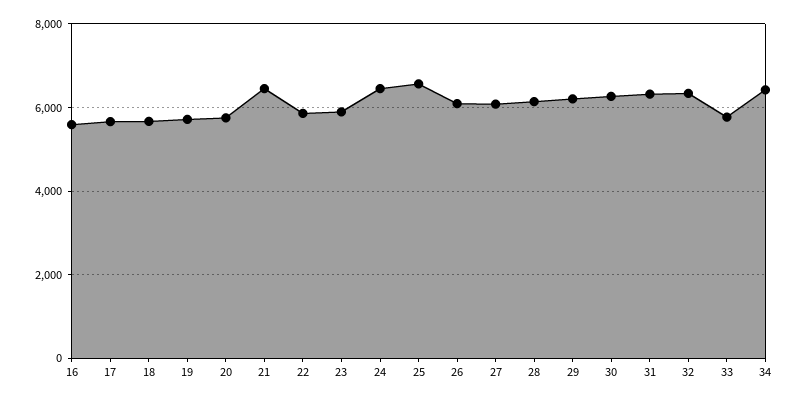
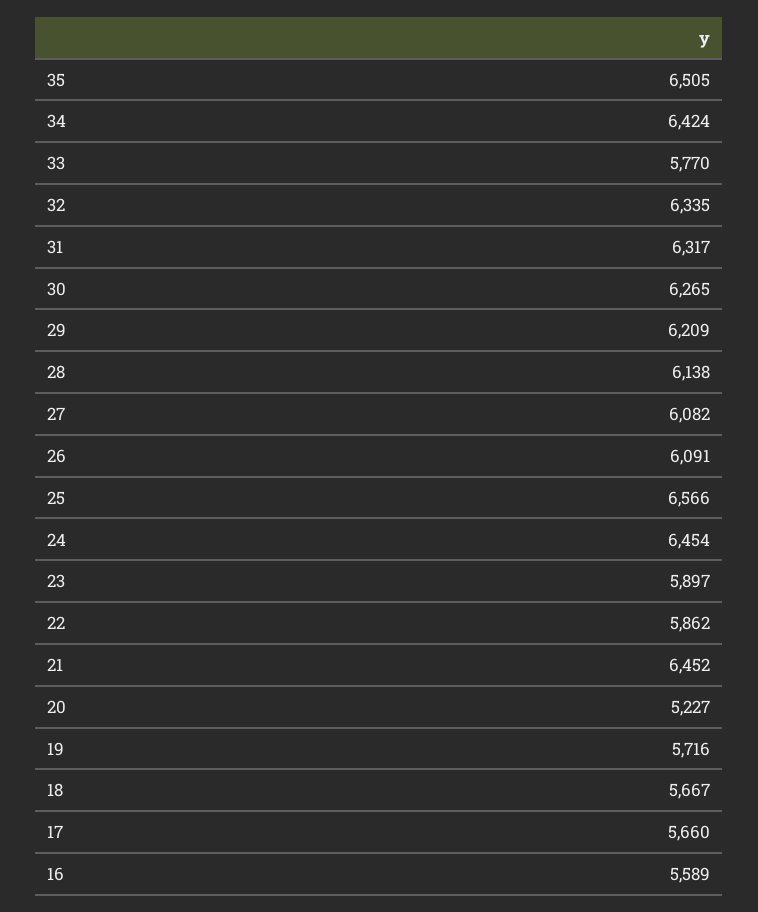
  {
    "16": 5589,
    "17": 5660,
    "18": 5667,
    "19": 5716,
-   "20": 5800,
+   "20": 5227,
    "21": 6452,
    "22": 5862,
    "23": 5897,
    "24": 6454,
    "25": 6566,
    "26": 6091,
    "27": 6082,
    "28": 6138,
    "29": 6209,
    "30": 6265,
    "31": 6317,
    "32": 6335,
    "33": 5770,
-   "34": 6424
+   "34": 6424,
+   "35": 6505
  }

